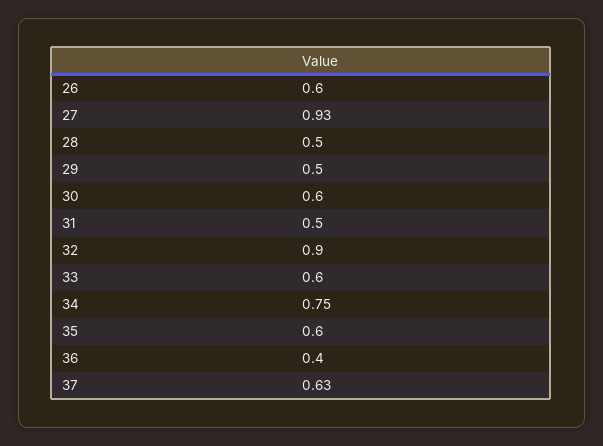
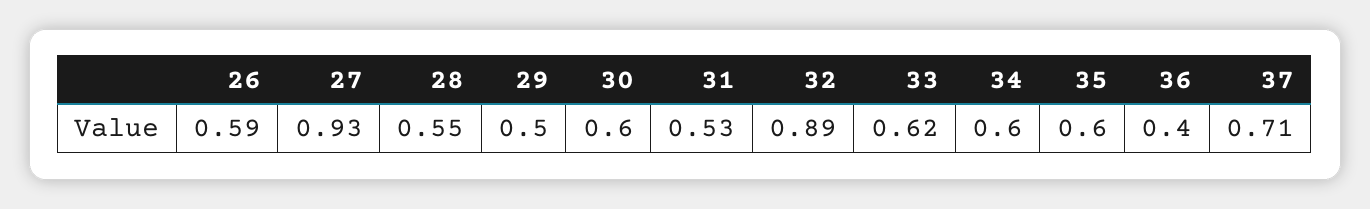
  {
-   "26": 0.6,
+   "26": 0.59,
    "27": 0.93,
-   "28": 0.5,
+   "28": 0.55,
    "29": 0.5,
    "30": 0.6,
-   "31": 0.5,
+   "31": 0.53,
-   "32": 0.9,
+   "32": 0.89,
-   "33": 0.6,
+   "33": 0.62,
-   "34": 0.75,
+   "34": 0.6,
    "35": 0.6,
    "36": 0.4,
-   "37": 0.63
+   "37": 0.71
  }

